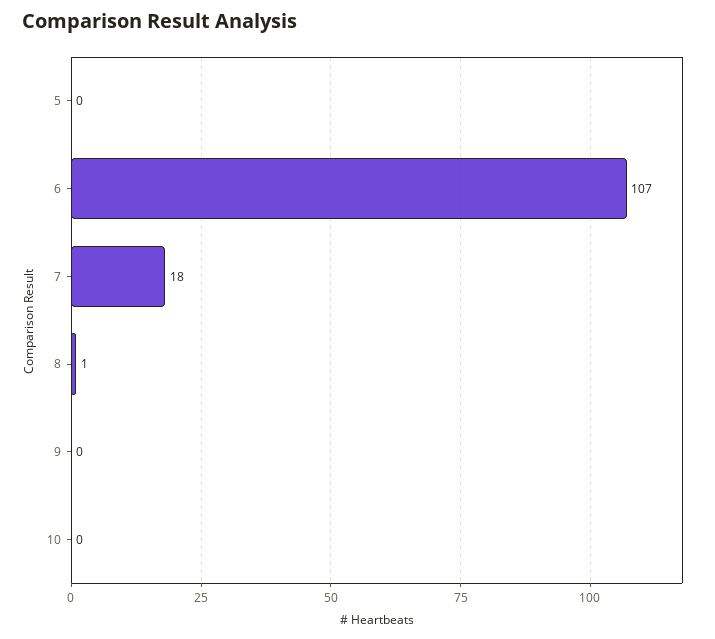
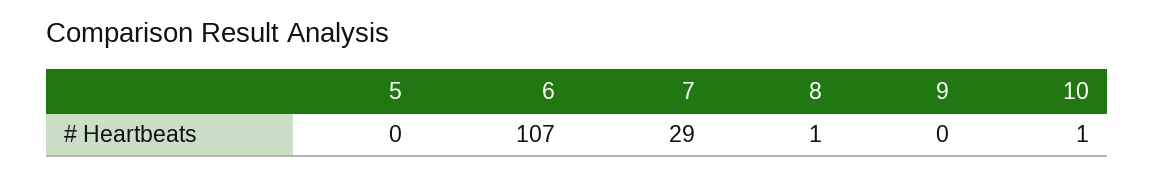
  {
    "5": 0,
    "6": 107,
-   "7": 18,
+   "7": 29,
    "8": 1,
    "9": 0,
-   "10": 0
+   "10": 1
  }

